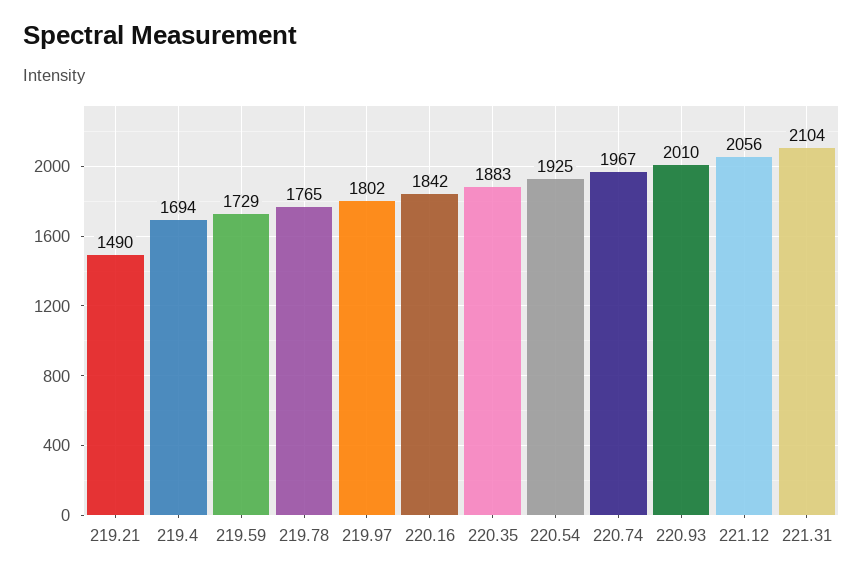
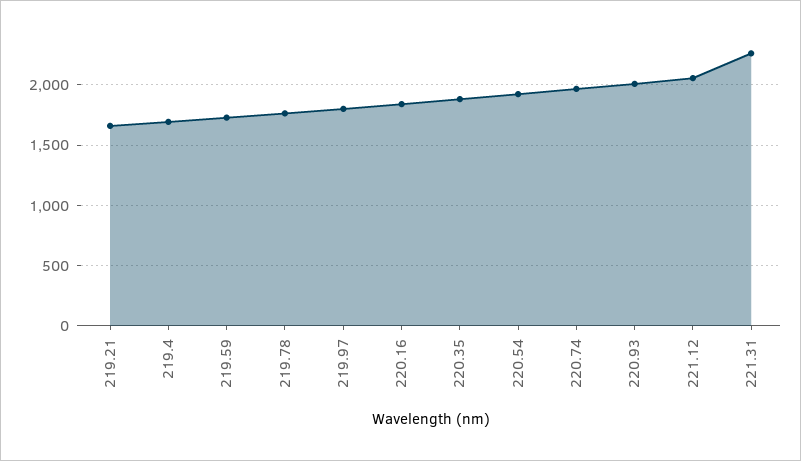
  {
-   "219.21": 1490,
+   "219.21": 1650,
    "219.4": 1694,
    "219.59": 1729,
    "219.78": 1765,
    "219.97": 1802,
    "220.16": 1842,
    "220.35": 1883,
    "220.54": 1925,
    "220.74": 1967,
    "220.93": 2010,
    "221.12": 2056,
-   "221.31": 2104
+   "221.31": 2250
  }

